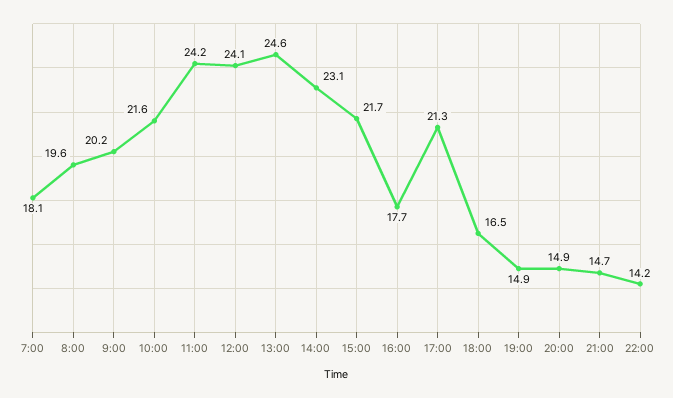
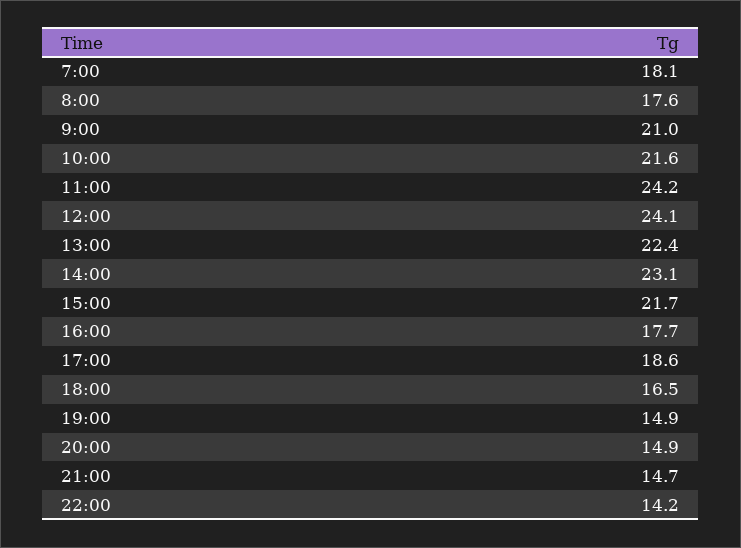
  {
    "7:00": 18.1,
-   "8:00": 19.6,
+   "8:00": 17.6,
-   "9:00": 20.2,
+   "9:00": 21,
    "10:00": 21.6,
    "11:00": 24.2,
    "12:00": 24.1,
-   "13:00": 24.6,
+   "13:00": 22.4,
    "14:00": 23.1,
    "15:00": 21.7,
    "16:00": 17.7,
-   "17:00": 21.3,
+   "17:00": 18.6,
    "18:00": 16.5,
    "19:00": 14.9,
    "20:00": 14.9,
    "21:00": 14.7,
    "22:00": 14.2
  }

